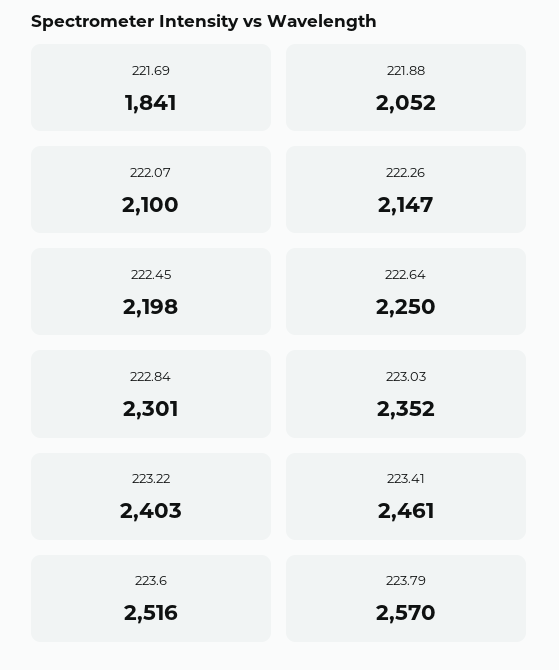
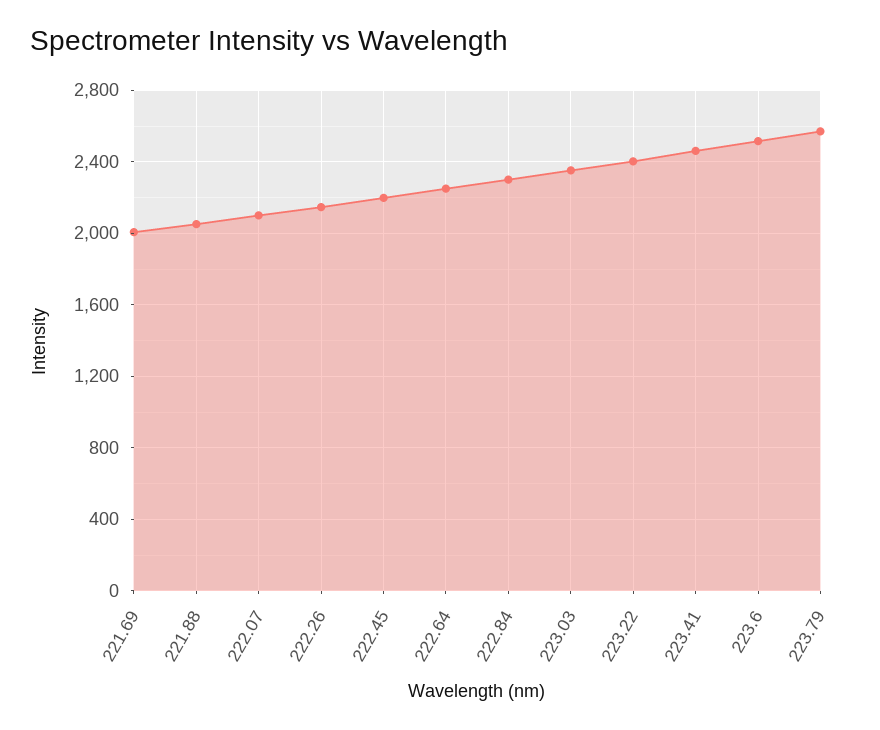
  {
-   "221.69": 1841,
+   "221.69": 2000,
    "221.88": 2052,
    "222.07": 2100,
    "222.26": 2147,
    "222.45": 2198,
    "222.64": 2250,
    "222.84": 2301,
    "223.03": 2352,
    "223.22": 2403,
    "223.41": 2461,
    "223.6": 2516,
    "223.79": 2570
  }

